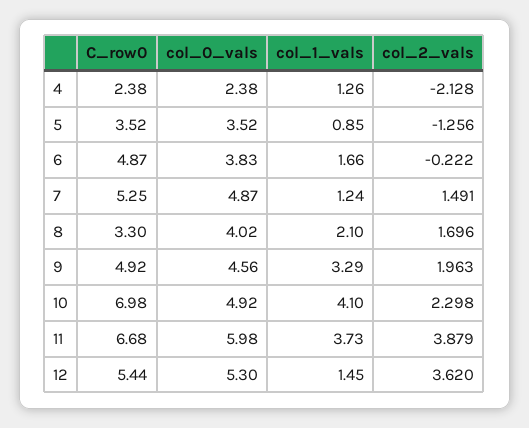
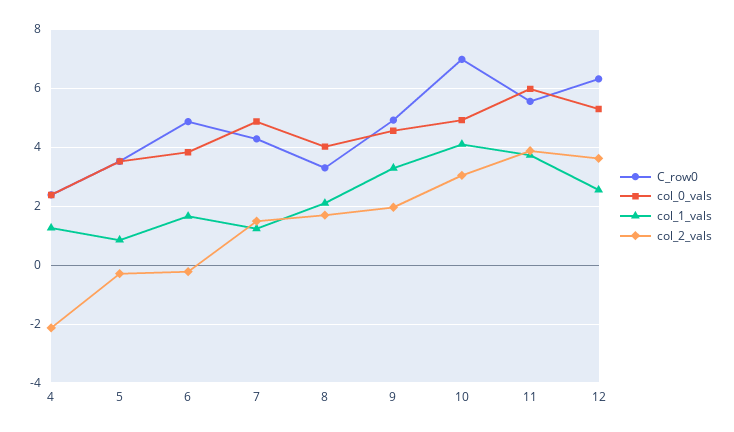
  {
    "C_row0": {
      "4": 2.38,
      "5": 3.52,
      "6": 4.87,
-     "7": 5.25,
+     "7": 4.25,
      "8": 3.3,
      "9": 4.92,
      "10": 6.98,
-     "11": 6.68,
+     "11": 5.5,
-     "12": 5.44
+     "12": 6.25
    },
    "col_0_vals": {
      "4": 2.38,
      "5": 3.52,
      "6": 3.83,
      "7": 4.87,
      "8": 4.02,
      "9": 4.56,
      "10": 4.92,
      "11": 5.98,
      "12": 5.3
    },
    "col_1_vals": {
      "4": 1.26,
      "5": 0.85,
      "6": 1.66,
      "7": 1.24,
      "8": 2.1,
      "9": 3.29,
      "10": 4.1,
      "11": 3.73,
-     "12": 1.45
+     "12": 2.5
    },
    "col_2_vals": {
      "4": -2.128,
-     "5": -1.256,
+     "5": -0.25,
      "6": -0.222,
      "7": 1.491,
      "8": 1.696,
      "9": 1.963,
-     "10": 2.298,
+     "10": 3,
      "11": 3.879,
      "12": 3.62
    }
  }

